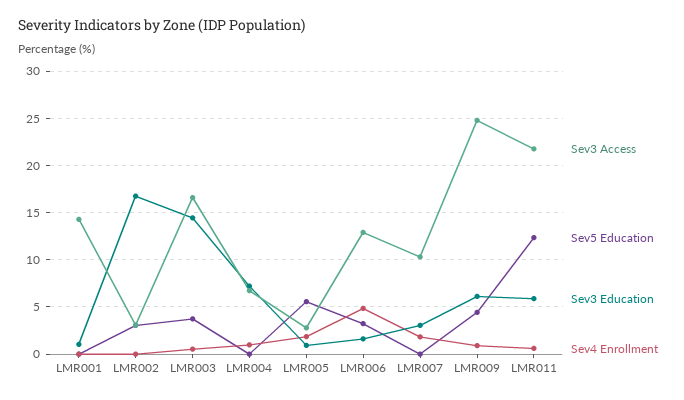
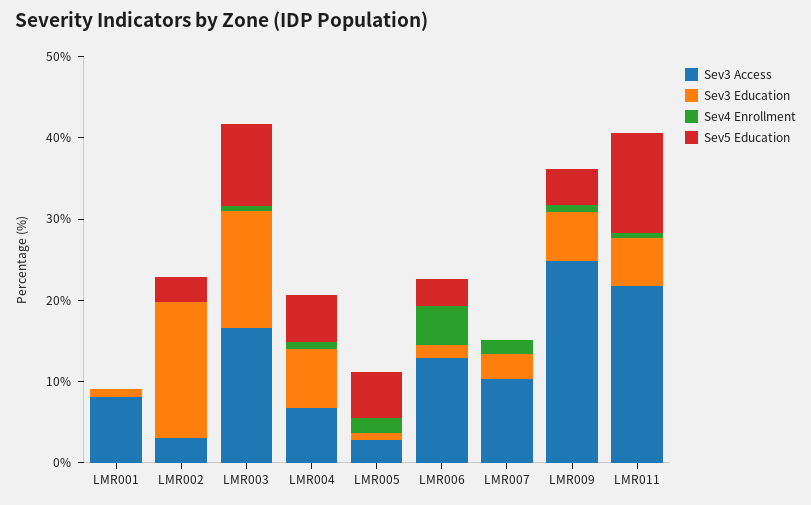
  {
    "Sev3 Access": {
-     "LMR001": 14,
+     "LMR001": 8,
      "LMR002": 3,
      "LMR003": 17,
      "LMR004": 7,
      "LMR005": 3,
      "LMR006": 13,
      "LMR007": 10,
      "LMR009": 25,
      "LMR011": 22
    },
    "Sev5 Education": {
      "LMR001": 0,
      "LMR002": 3,
-     "LMR003": 4,
+     "LMR003": 10,
-     "LMR004": 0,
+     "LMR004": 6,
      "LMR005": 6,
      "LMR006": 3,
      "LMR007": 0,
      "LMR009": 4,
      "LMR011": 12
    },
    "Sev3 Education": {
      "LMR001": 1,
      "LMR002": 17,
      "LMR003": 14,
      "LMR004": 7,
      "LMR005": 1,
      "LMR006": 2,
      "LMR007": 3,
      "LMR009": 6,
      "LMR011": 6
    },
    "Sev4 Enrollment": {
      "LMR001": 0,
      "LMR002": 0,
      "LMR003": 1,
      "LMR004": 1,
      "LMR005": 2,
      "LMR006": 5,
      "LMR007": 2,
      "LMR009": 1,
      "LMR011": 1
    }
  }

